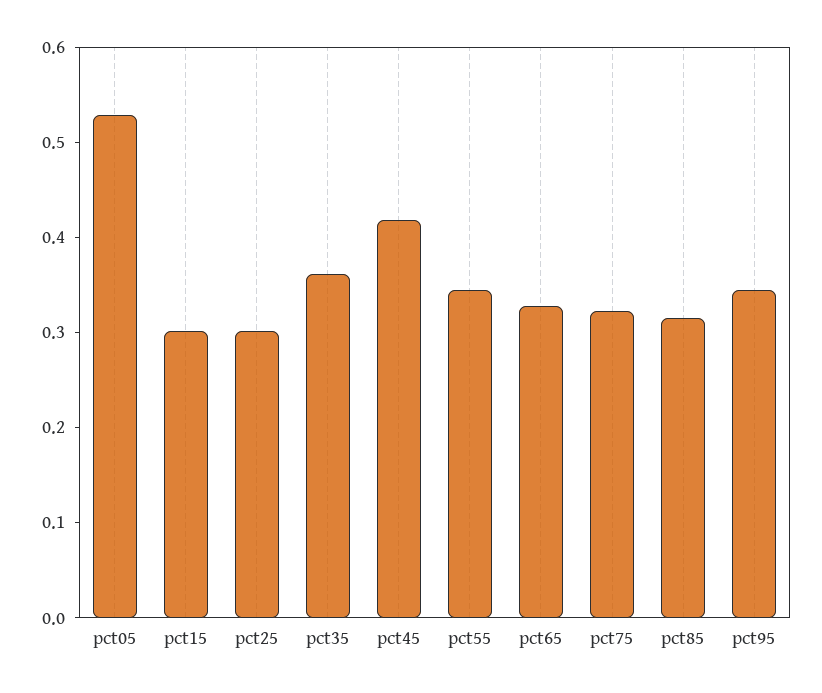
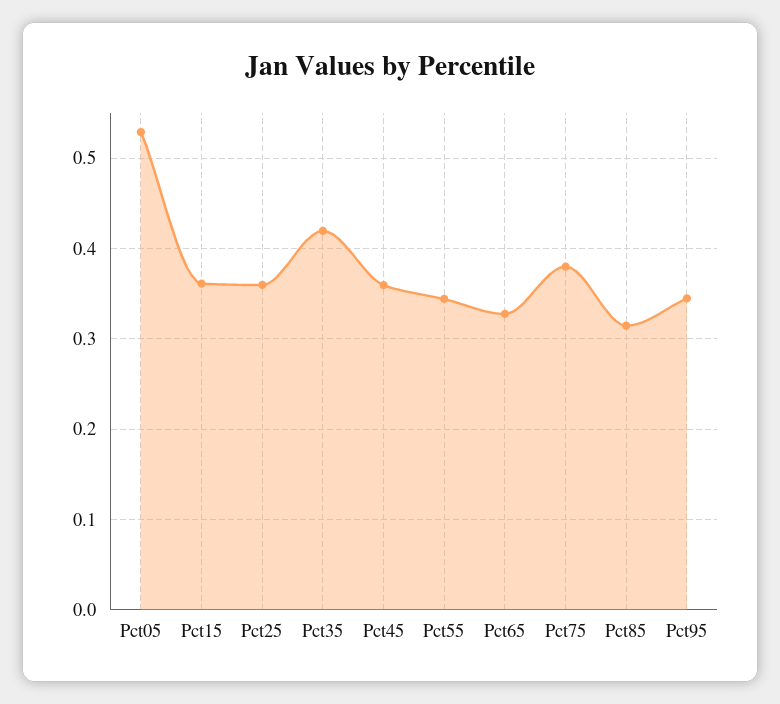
  {
    "pct05": 0.53,
-   "pct15": 0.3,
+   "pct15": 0.36,
-   "pct25": 0.3,
+   "pct25": 0.36,
-   "pct35": 0.36,
+   "pct35": 0.42,
-   "pct45": 0.42,
+   "pct45": 0.36,
    "pct55": 0.34,
    "pct65": 0.33,
-   "pct75": 0.32,
+   "pct75": 0.38,
    "pct85": 0.31,
    "pct95": 0.34
  }

